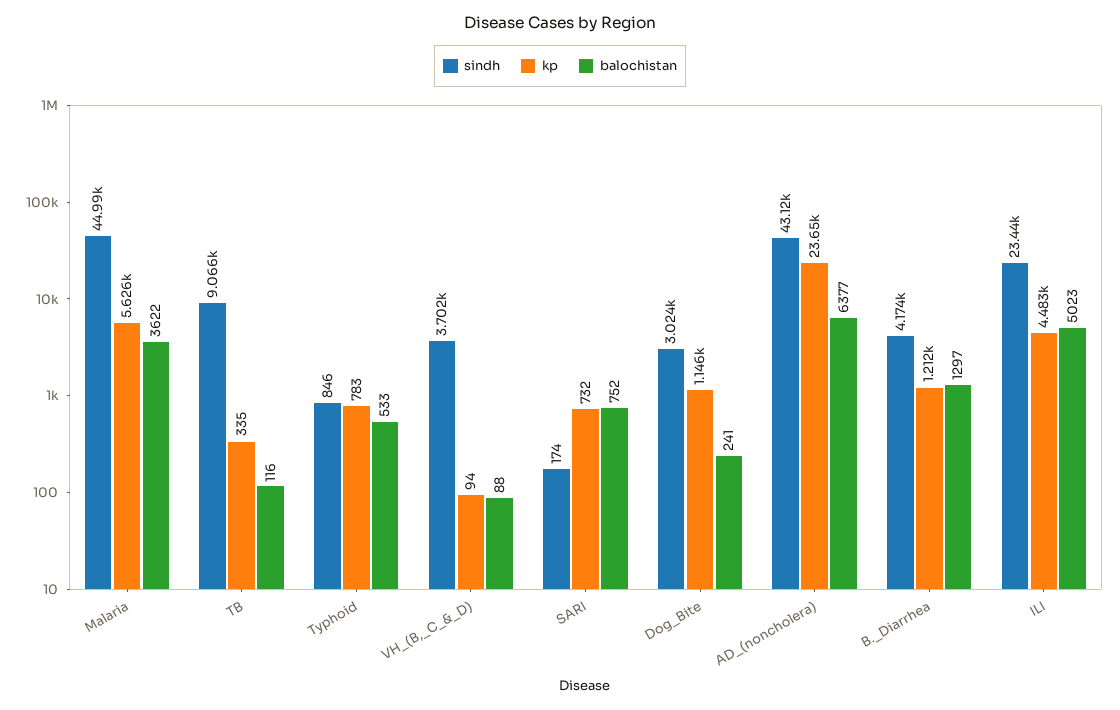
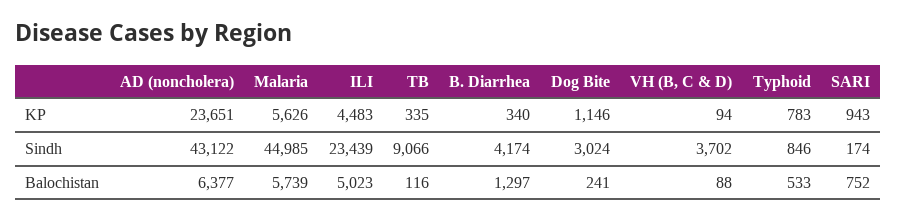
  {
    "sindh": {
      "Malaria": 44985,
      "TB": 9066,
      "Typhoid": 846,
      "VH_(B,_C_&_D)": 3702,
      "SARI": 174,
      "Dog_Bite": 3024,
      "AD_(noncholera)": 43122,
      "B._Diarrhea": 4174,
      "ILI": 23439
    },
    "kp": {
      "Malaria": 5626,
      "TB": 335,
      "Typhoid": 783,
      "VH_(B,_C_&_D)": 94,
-     "SARI": 732,
+     "SARI": 943,
      "Dog_Bite": 1146,
      "AD_(noncholera)": 23651,
-     "B._Diarrhea": 1212,
+     "B._Diarrhea": 340,
      "ILI": 4483
    },
    "balochistan": {
-     "Malaria": 3622,
+     "Malaria": 5739,
      "TB": 116,
      "Typhoid": 533,
      "VH_(B,_C_&_D)": 88,
      "SARI": 752,
      "Dog_Bite": 241,
      "AD_(noncholera)": 6377,
      "B._Diarrhea": 1297,
      "ILI": 5023
    }
  }

